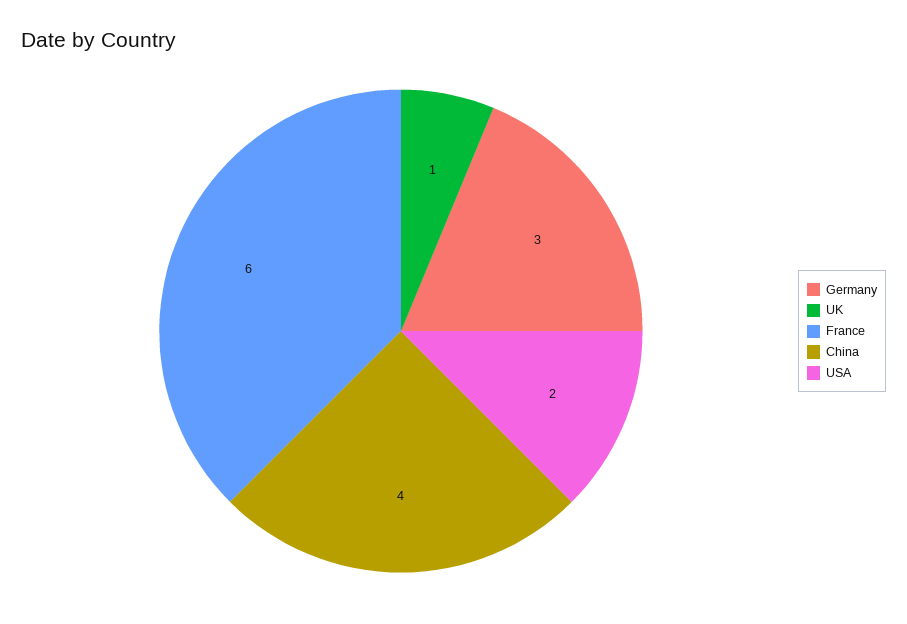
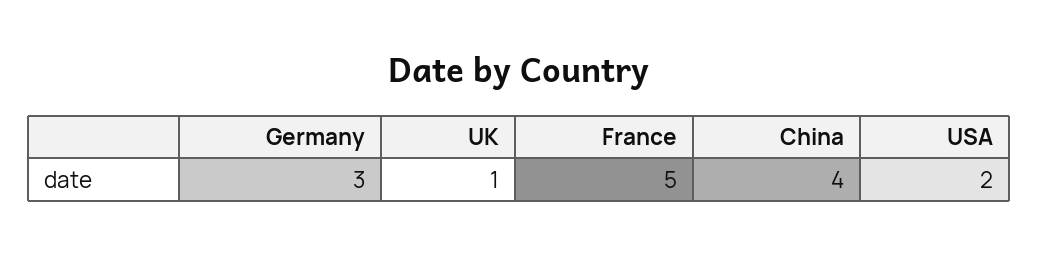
  {
    "Germany": 3,
    "UK": 1,
-   "France": 6,
+   "France": 5,
    "China": 4,
    "USA": 2
  }

